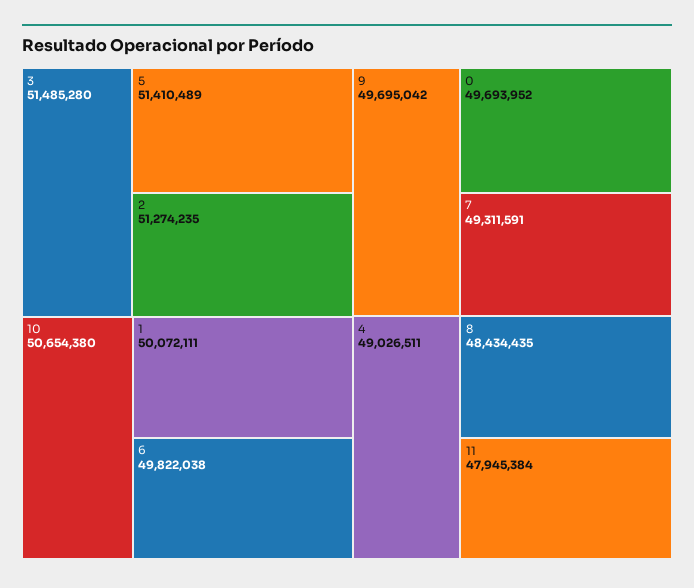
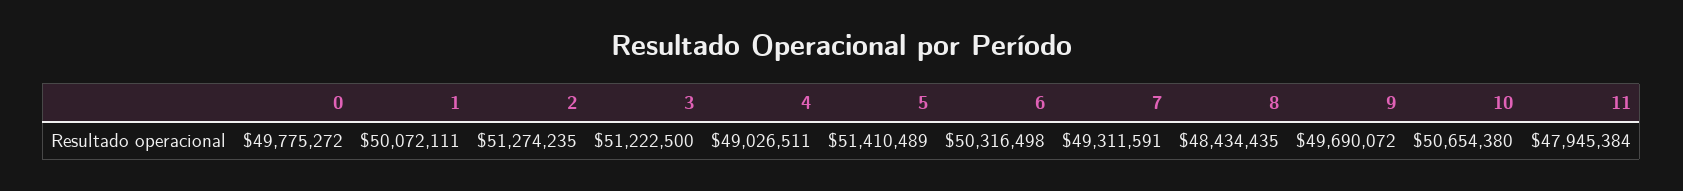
  {
-   "3": 51485280,
+   "3": 51222500,
    "5": 51410489,
    "2": 51274235,
    "10": 50654380,
    "1": 50072111,
-   "6": 49822038,
+   "6": 50316498,
-   "9": 49695042,
+   "9": 49690072,
-   "0": 49693952,
+   "0": 49775272,
    "7": 49311591,
    "4": 49026511,
    "8": 48434435,
    "11": 47945384
  }

